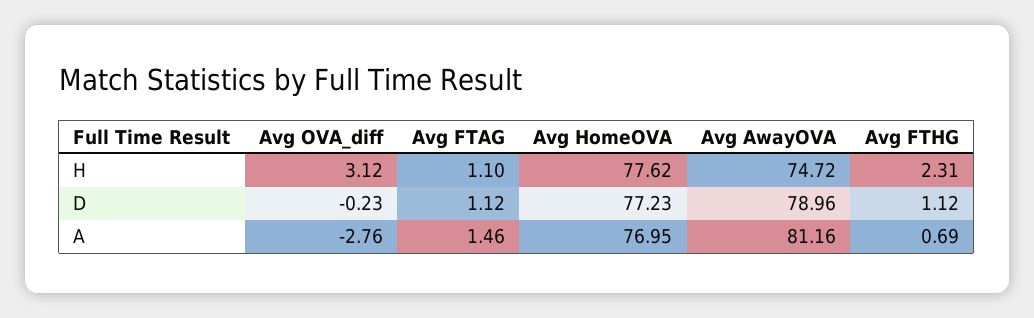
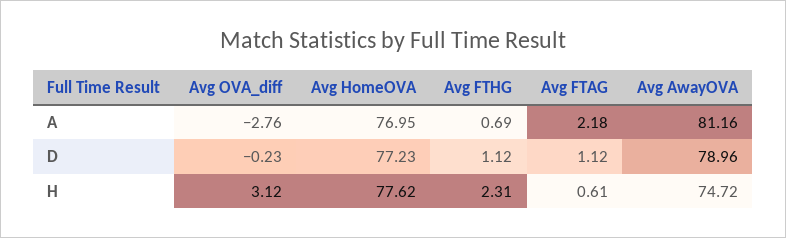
  {
    "Avg OVA_diff": {
      "H": 3.12,
      "D": -0.23,
      "A": -2.76
    },
    "Avg FTAG": {
-     "H": 1.1,
+     "H": 0.61,
      "D": 1.12,
-     "A": 1.46
+     "A": 2.18
    },
    "Avg HomeOVA": {
      "H": 77.62,
      "D": 77.23,
      "A": 76.95
    },
    "Avg AwayOVA": {
      "H": 74.72,
      "D": 78.96,
      "A": 81.16
    },
    "Avg FTHG": {
      "H": 2.31,
      "D": 1.12,
      "A": 0.69
    }
  }

